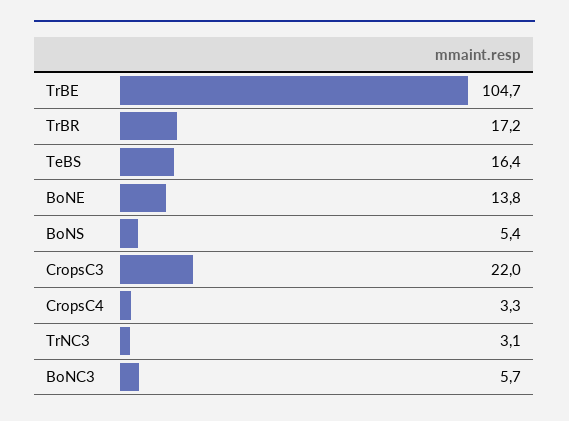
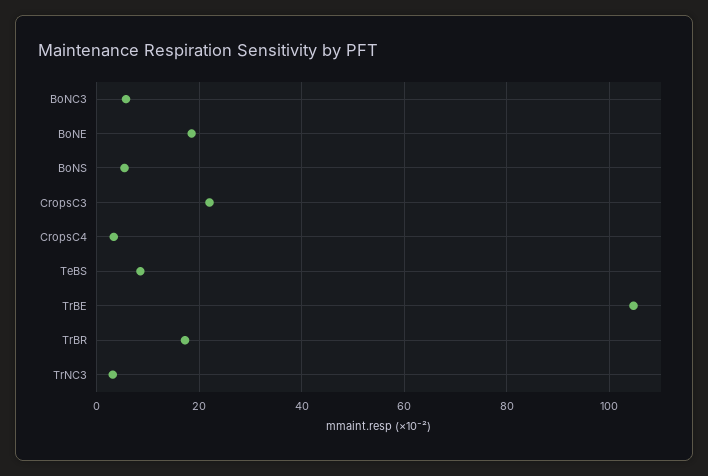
  {
    "TrBE": 104.7,
    "TrBR": 17.2,
-   "TeBS": 16.4,
+   "TeBS": 8,
-   "BoNE": 13.8,
+   "BoNE": 18,
    "BoNS": 5.4,
    "CropsC3": 22,
    "CropsC4": 3.3,
    "TrNC3": 3.1,
    "BoNC3": 5.7
  }

